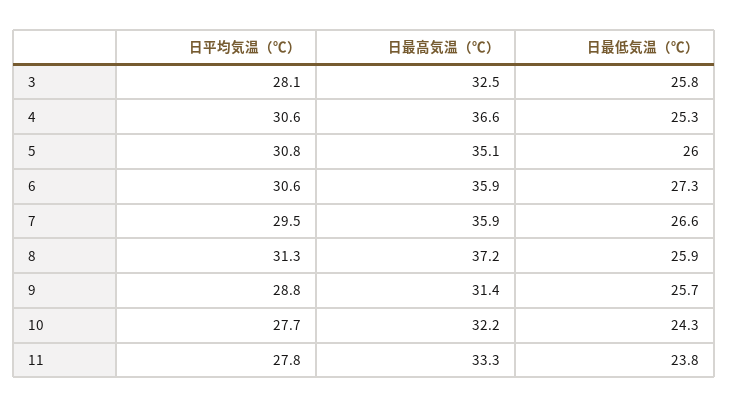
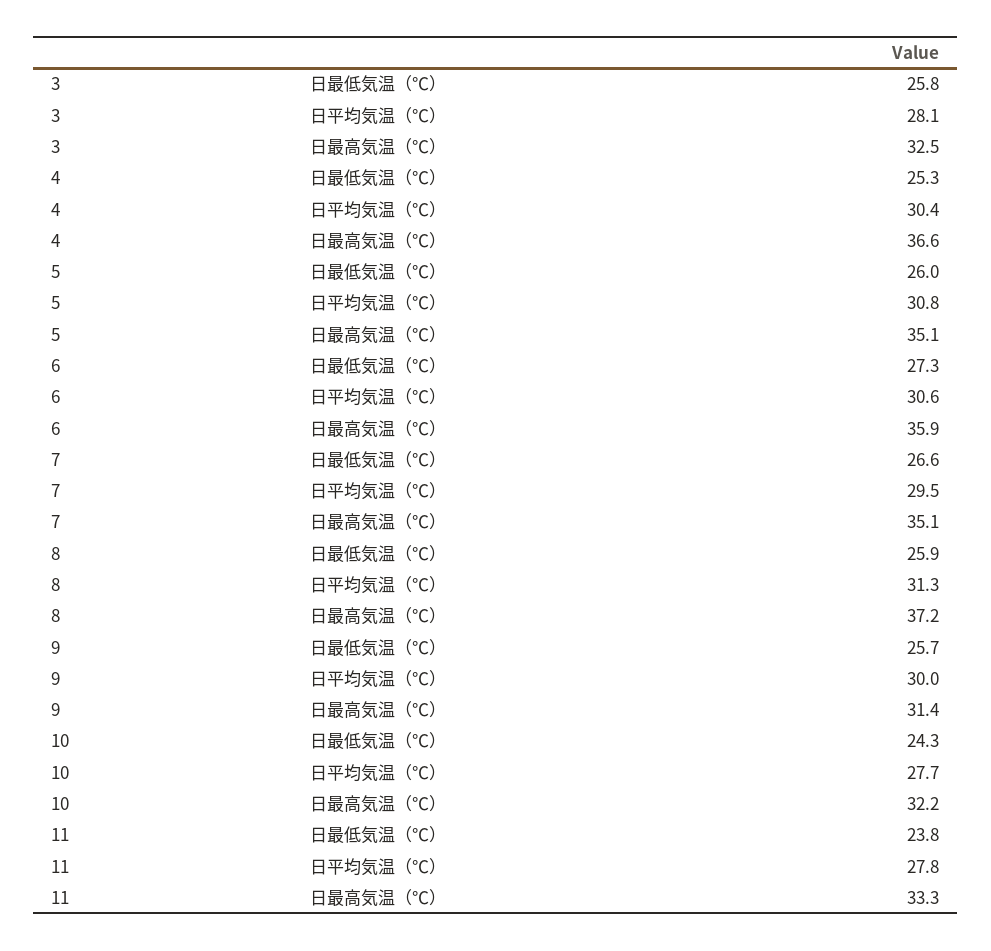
  {
    "日平均気温（℃）": {
      "3": 28.1,
-     "4": 30.6,
+     "4": 30.4,
      "5": 30.8,
      "6": 30.6,
      "7": 29.5,
      "8": 31.3,
-     "9": 28.8,
+     "9": 30,
      "10": 27.7,
      "11": 27.8
    },
    "日最高気温（℃）": {
      "3": 32.5,
      "4": 36.6,
      "5": 35.1,
      "6": 35.9,
-     "7": 35.9,
+     "7": 35.1,
      "8": 37.2,
      "9": 31.4,
      "10": 32.2,
      "11": 33.3
    },
    "日最低気温（℃）": {
      "3": 25.8,
      "4": 25.3,
      "5": 26,
      "6": 27.3,
      "7": 26.6,
      "8": 25.9,
      "9": 25.7,
      "10": 24.3,
      "11": 23.8
    }
  }

